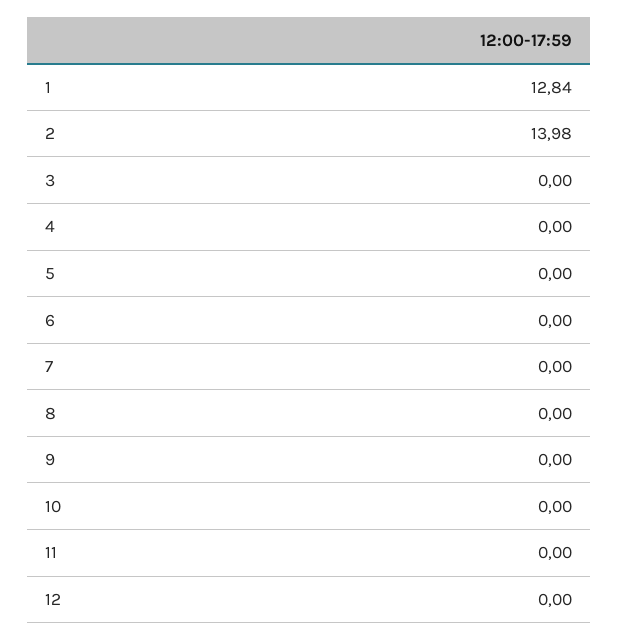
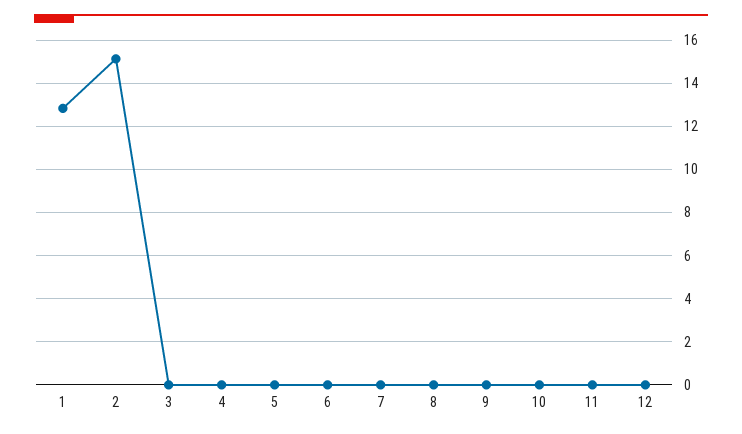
  {
    "1": 12.84,
-   "2": 13.98,
+   "2": 15,
    "3": 0,
    "4": 0,
    "5": 0,
    "6": 0,
    "7": 0,
    "8": 0,
    "9": 0,
    "10": 0,
    "11": 0,
    "12": 0
  }

